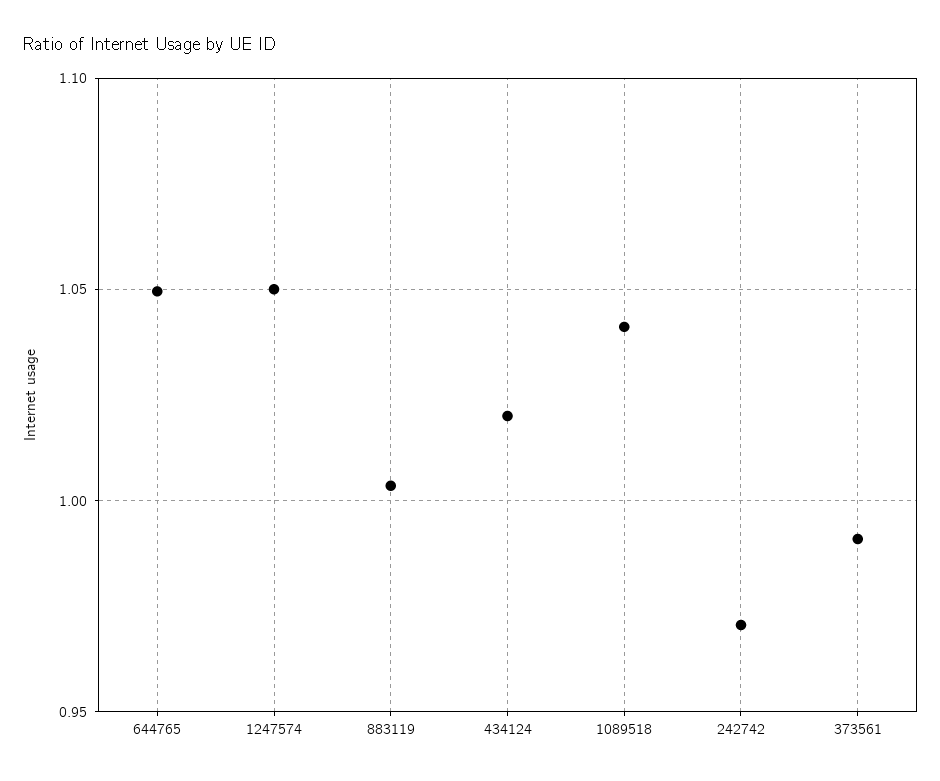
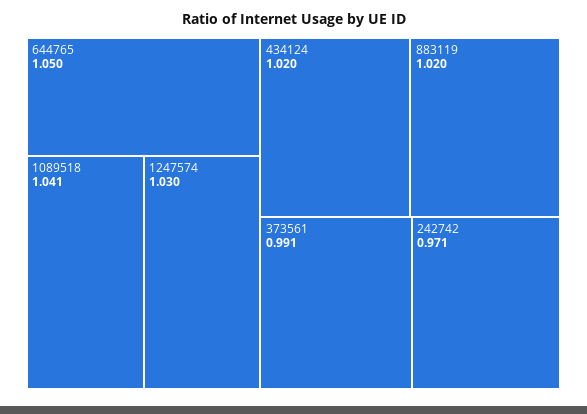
  {
    "644765": 1.05,
-   "1247574": 1.05,
+   "1247574": 1.03,
-   "883119": 1.005,
+   "883119": 1.02,
    "434124": 1.02,
    "1089518": 1.041,
    "242742": 0.971,
    "373561": 0.991
  }

